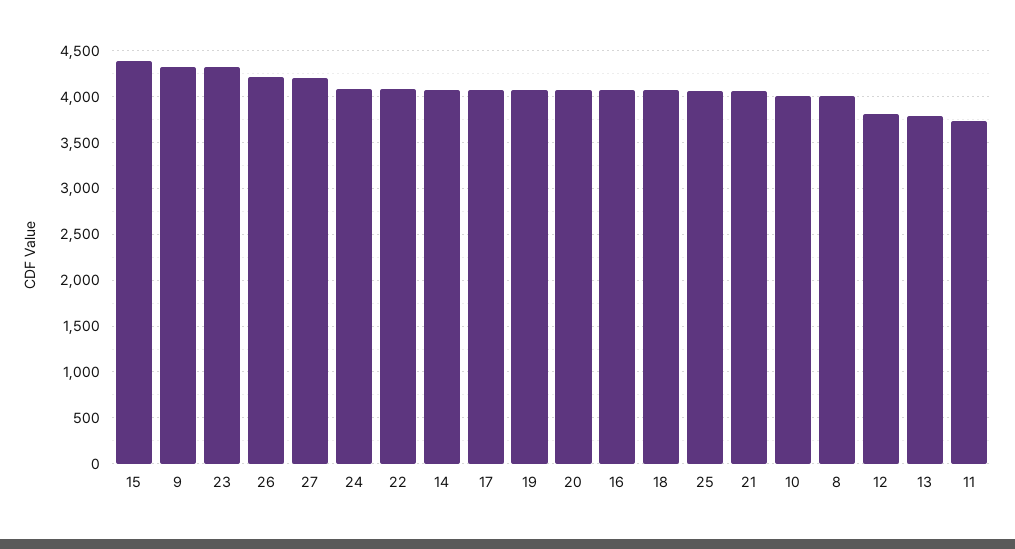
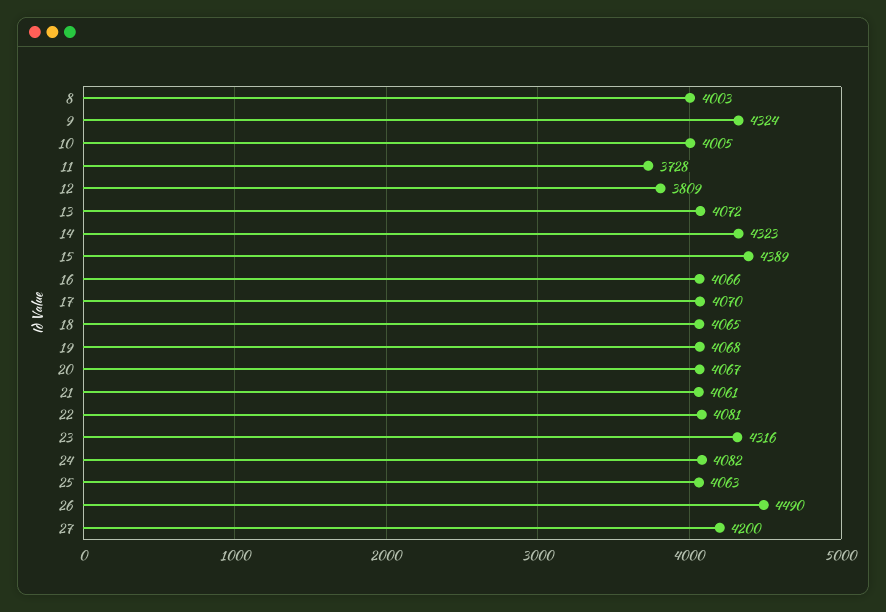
  {
    "15": 4389,
    "9": 4324,
    "23": 4316,
-   "26": 4200,
+   "26": 4490,
    "27": 4200,
    "24": 4082,
    "22": 4081,
-   "14": 4100,
+   "14": 4323,
    "17": 4070,
    "19": 4068,
    "20": 4067,
    "16": 4066,
    "18": 4065,
    "25": 4063,
    "21": 4061,
    "10": 4005,
    "8": 4003,
    "12": 3809,
-   "13": 3800,
+   "13": 4072,
    "11": 3728
  }

